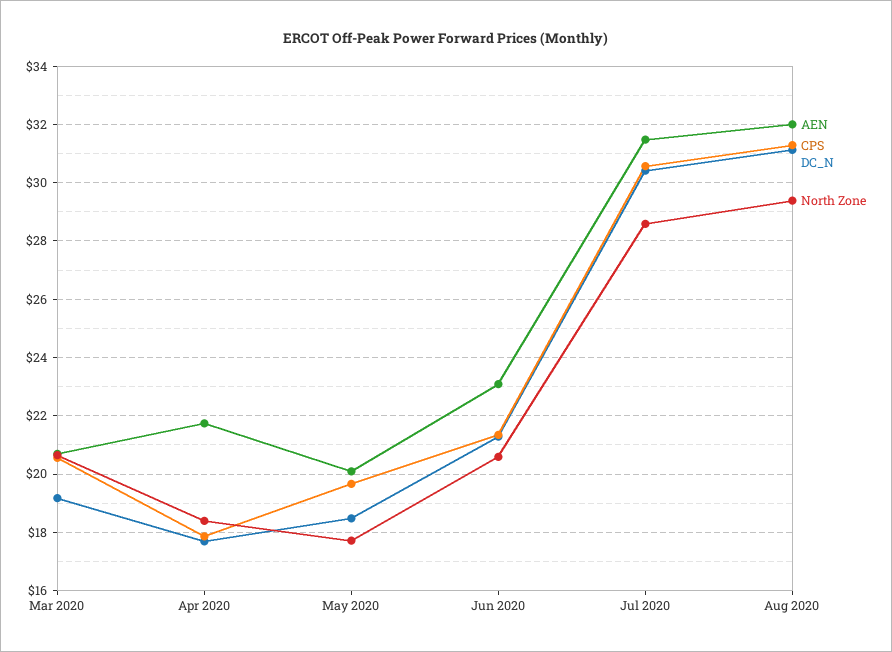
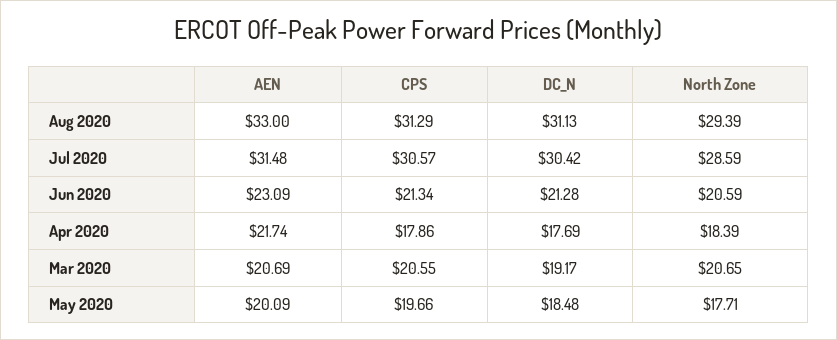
  {
    "AEN": {
      "Mar 2020": 20.69,
      "Apr 2020": 21.74,
      "May 2020": 20.09,
      "Jun 2020": 23.09,
      "Jul 2020": 31.48,
-     "Aug 2020": 32
+     "Aug 2020": 33
    },
    "CPS": {
      "Mar 2020": 20.55,
      "Apr 2020": 17.86,
      "May 2020": 19.66,
      "Jun 2020": 21.34,
      "Jul 2020": 30.57,
      "Aug 2020": 31.29
    },
    "DC_N": {
      "Mar 2020": 19.17,
      "Apr 2020": 17.69,
      "May 2020": 18.48,
      "Jun 2020": 21.28,
      "Jul 2020": 30.42,
      "Aug 2020": 31.13
    },
    "North Zone": {
      "Mar 2020": 20.65,
      "Apr 2020": 18.39,
      "May 2020": 17.71,
      "Jun 2020": 20.59,
      "Jul 2020": 28.59,
      "Aug 2020": 29.39
    }
  }

